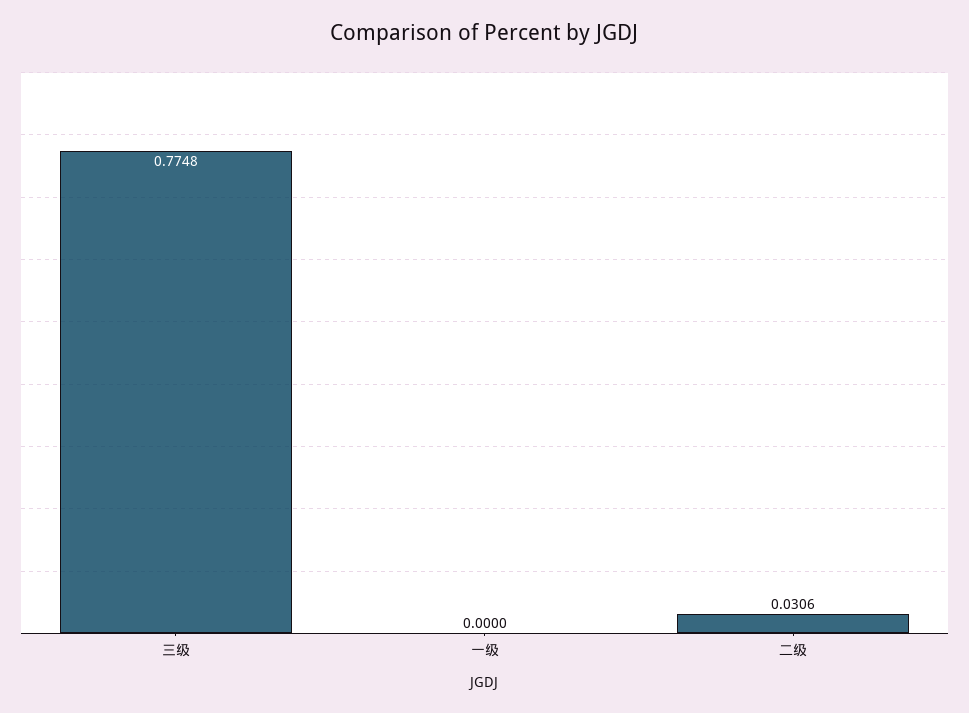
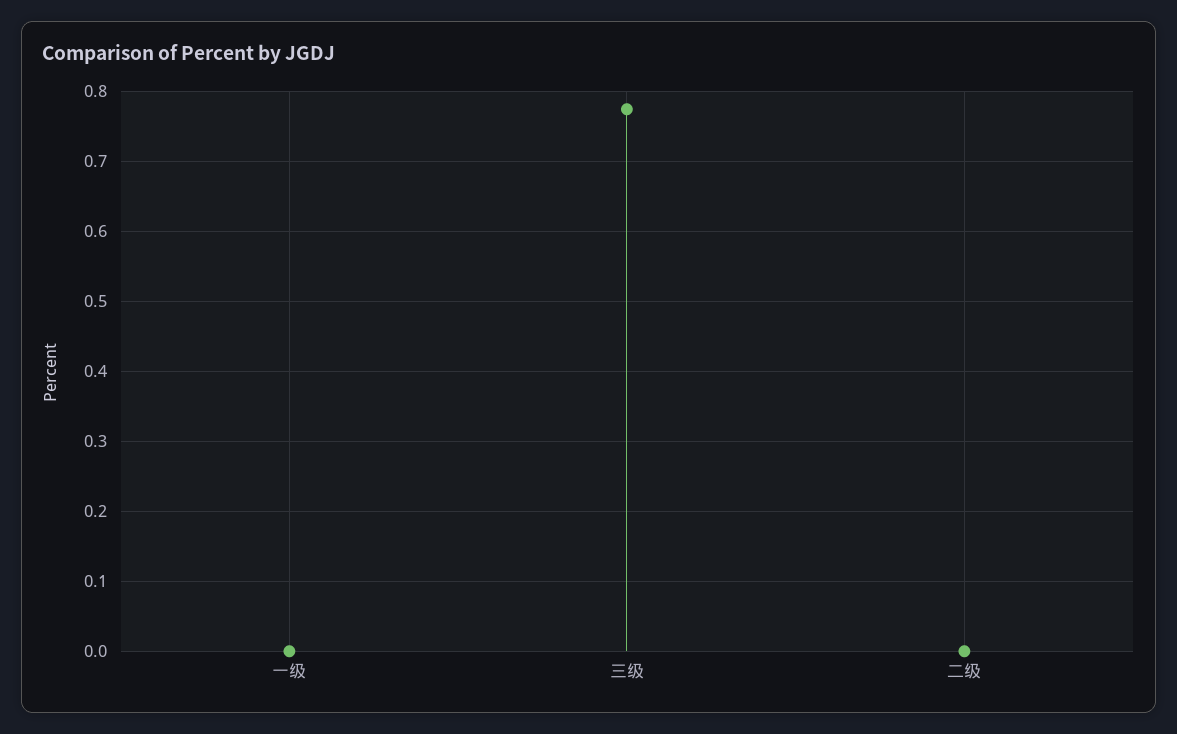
  {
    "三级": 0.7748,
    "一级": 0,
-   "二级": 0.0306
+   "二级": 0
  }

